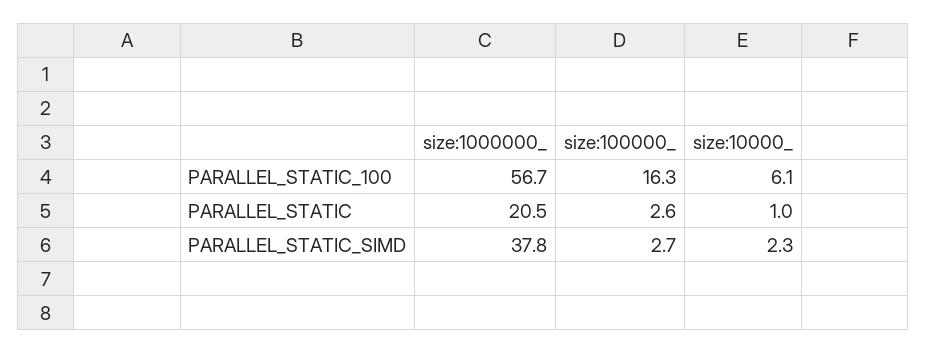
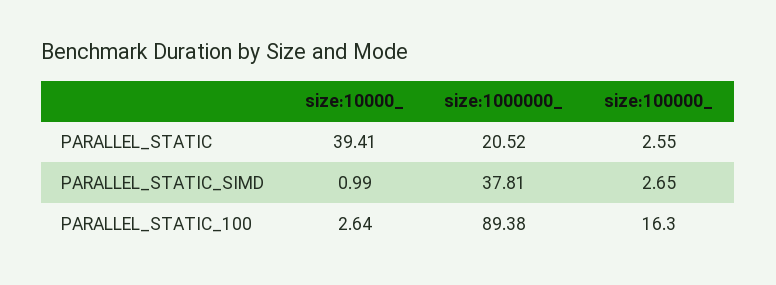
  {
    "size:1000000_": {
-     "PARALLEL_STATIC_100": 56.7,
+     "PARALLEL_STATIC_100": 89.38,
      "PARALLEL_STATIC": 20.52,
      "PARALLEL_STATIC_SIMD": 37.81
    },
    "size:100000_": {
      "PARALLEL_STATIC_100": 16.3,
      "PARALLEL_STATIC": 2.55,
      "PARALLEL_STATIC_SIMD": 2.65
    },
    "size:10000_": {
-     "PARALLEL_STATIC_100": 6.1,
+     "PARALLEL_STATIC_100": 2.64,
-     "PARALLEL_STATIC": 1,
+     "PARALLEL_STATIC": 39.41,
-     "PARALLEL_STATIC_SIMD": 2.3
+     "PARALLEL_STATIC_SIMD": 0.99
    }
  }

